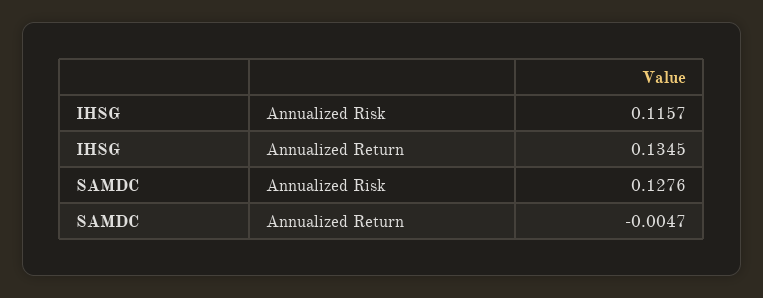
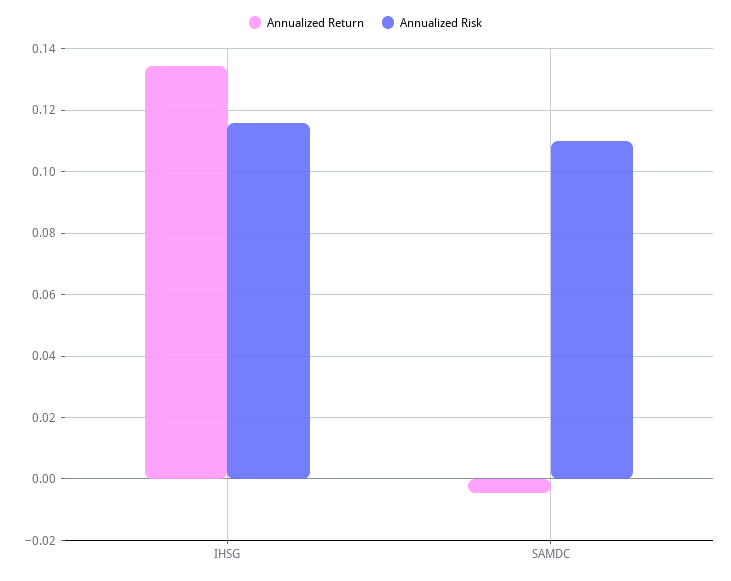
  {
    "Annualized Risk": {
      "IHSG": 0.1157,
-     "SAMDC": 0.1276
+     "SAMDC": 0.11
    },
    "Annualized Return": {
      "IHSG": 0.1345,
      "SAMDC": -0.0047
    }
  }

